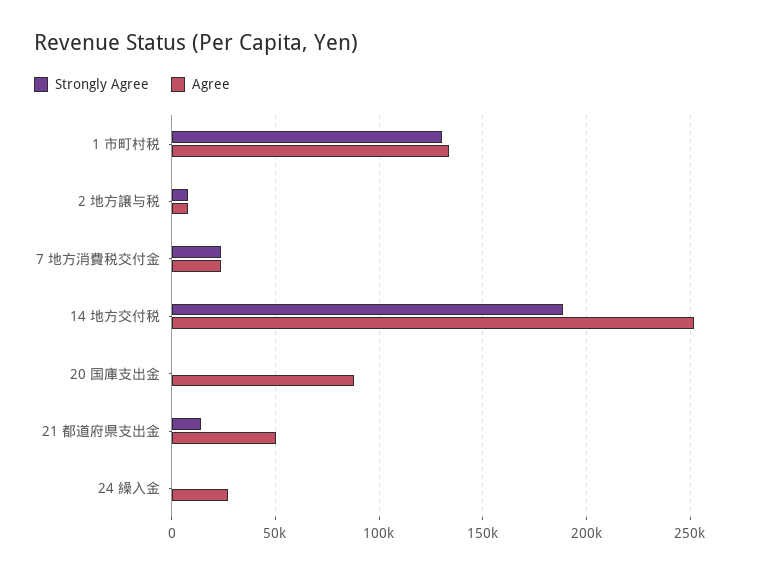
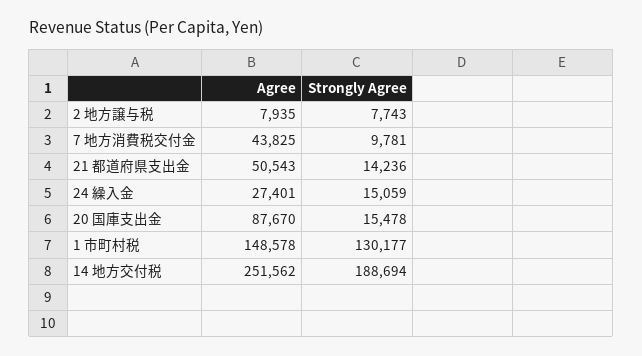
  {
    "Strongly Agree": {
      "1 市町村税": 130177,
      "2 地方譲与税": 7743,
-     "7 地方消費税交付金": 25000,
+     "7 地方消費税交付金": 9781,
      "14 地方交付税": 188694,
-     "20 国庫支出金": 0,
+     "20 国庫支出金": 15478,
      "21 都道府県支出金": 14236,
-     "24 繰入金": 0
+     "24 繰入金": 15059
    },
    "Agree": {
-     "1 市町村税": 135000,
+     "1 市町村税": 148578,
      "2 地方譲与税": 7935,
-     "7 地方消費税交付金": 25000,
+     "7 地方消費税交付金": 43825,
      "14 地方交付税": 251562,
      "20 国庫支出金": 87670,
      "21 都道府県支出金": 50543,
      "24 繰入金": 27401
    }
  }

